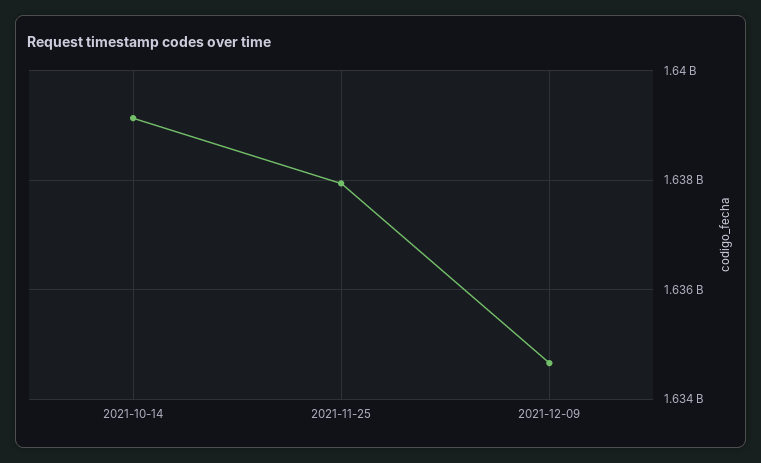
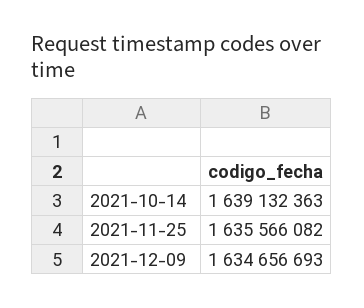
  {
    "2021-10-14": 1639132363,
-   "2021-11-25": 1638000000,
+   "2021-11-25": 1635566082,
    "2021-12-09": 1634656693
  }

